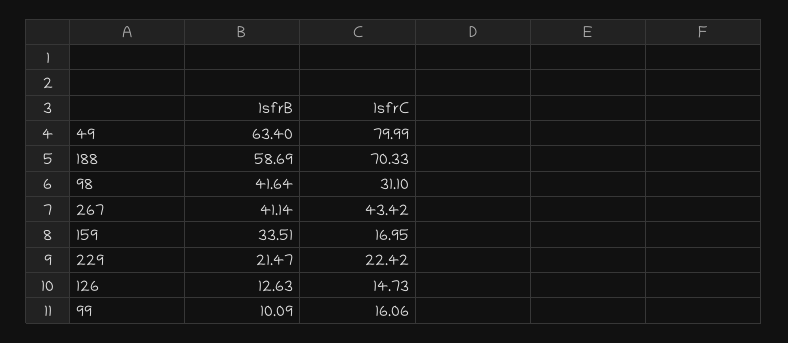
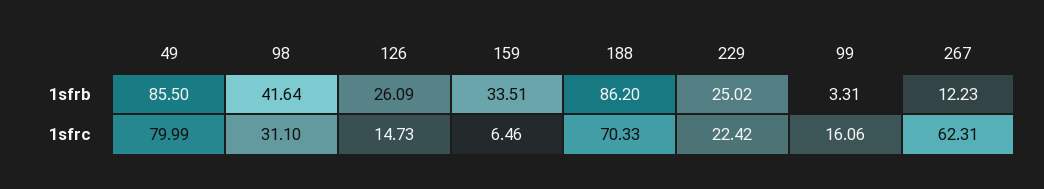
  {
    "1sfrB": {
-     "49": 63.4,
+     "49": 85.5,
-     "188": 58.69,
+     "188": 86.2,
      "98": 41.64,
-     "267": 41.14,
+     "267": 12.23,
      "159": 33.51,
-     "229": 21.47,
+     "229": 25.02,
-     "126": 12.63,
+     "126": 26.09,
-     "99": 10.09
+     "99": 3.31
    },
    "1sfrC": {
      "49": 79.99,
      "188": 70.33,
      "98": 31.1,
-     "267": 43.42,
+     "267": 62.31,
-     "159": 16.95,
+     "159": 6.46,
      "229": 22.42,
      "126": 14.73,
      "99": 16.06
    }
  }

